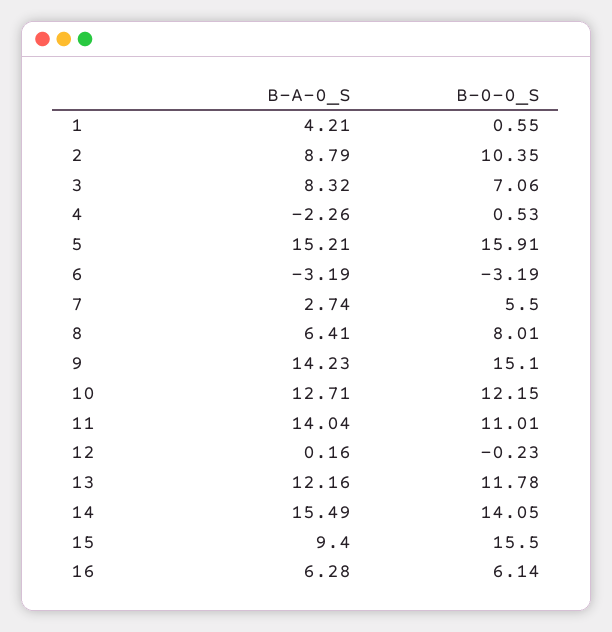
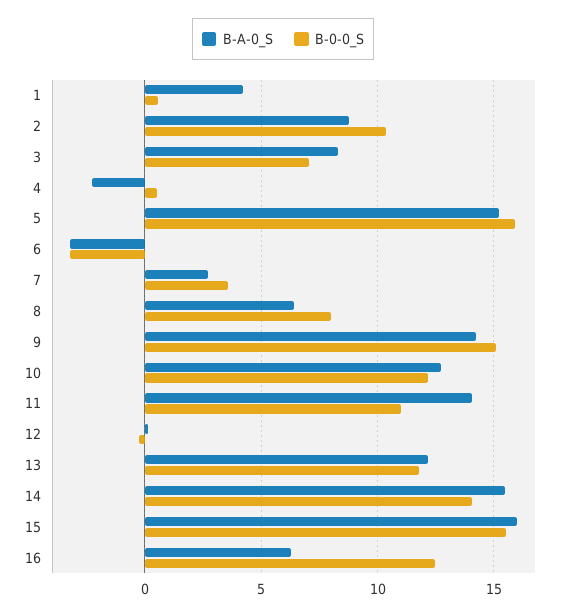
  {
    "B-A-0_S": {
      "1": 4.21,
      "2": 8.79,
      "3": 8.32,
      "4": -2.26,
      "5": 15.21,
      "6": -3.19,
      "7": 2.74,
      "8": 6.41,
      "9": 14.23,
      "10": 12.71,
      "11": 14.04,
      "12": 0.16,
      "13": 12.16,
      "14": 15.49,
-     "15": 9.4,
+     "15": 16,
      "16": 6.28
    },
    "B-0-0_S": {
      "1": 0.55,
      "2": 10.35,
      "3": 7.06,
      "4": 0.53,
      "5": 15.91,
      "6": -3.19,
-     "7": 5.5,
+     "7": 3.5,
      "8": 8.01,
      "9": 15.1,
      "10": 12.15,
      "11": 11.01,
      "12": -0.23,
      "13": 11.78,
      "14": 14.05,
      "15": 15.5,
-     "16": 6.14
+     "16": 12.5
    }
  }

